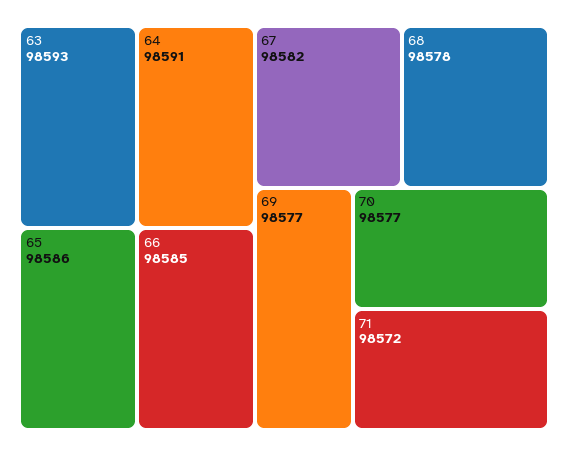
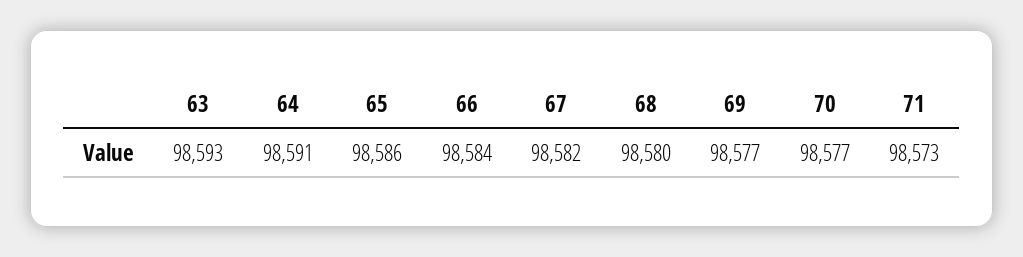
  {
    "63": 98593,
    "64": 98591,
    "65": 98586,
-   "66": 98585,
+   "66": 98584,
    "67": 98582,
-   "68": 98578,
+   "68": 98580,
    "69": 98577,
    "70": 98577,
-   "71": 98572
+   "71": 98573
  }

